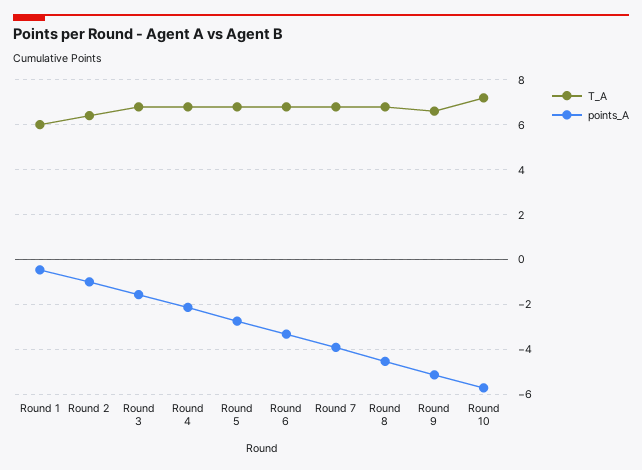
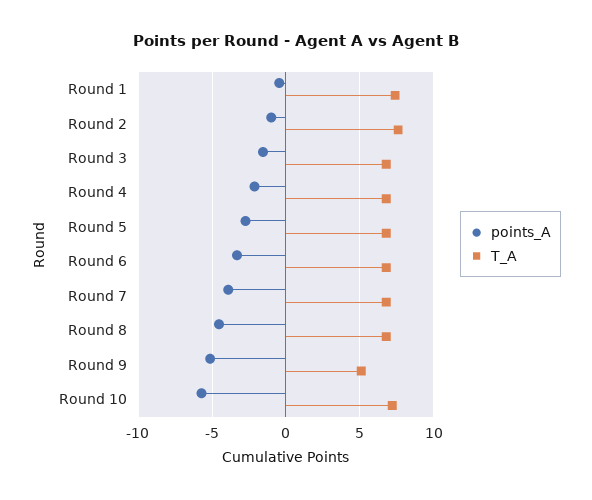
  {
    "T_A": {
-     "Round 1": 6,
+     "Round 1": 7.5,
-     "Round 2": 6.5,
+     "Round 2": 7.5,
      "Round 3": 7,
      "Round 4": 7,
      "Round 5": 7,
      "Round 6": 7,
      "Round 7": 7,
      "Round 8": 7,
-     "Round 9": 6.5,
+     "Round 9": 5,
      "Round 10": 7
    },
    "points_A": {
      "Round 1": -0.5,
      "Round 2": -1,
      "Round 3": -1.5,
      "Round 4": -2,
      "Round 5": -2.5,
      "Round 6": -3.5,
      "Round 7": -4,
      "Round 8": -4.5,
      "Round 9": -5,
      "Round 10": -5.5
    }
  }

